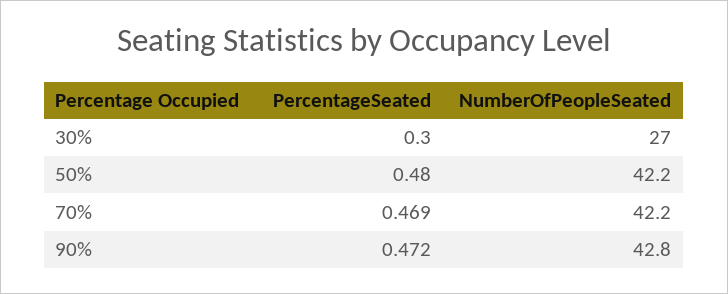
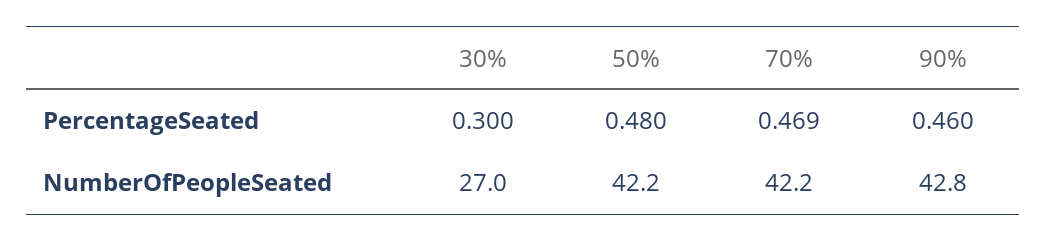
  {
    "PercentageSeated": {
      "30%": 0.3,
      "50%": 0.48,
      "70%": 0.469,
-     "90%": 0.472
+     "90%": 0.46
    },
    "NumberOfPeopleSeated": {
      "30%": 27,
      "50%": 42.2,
      "70%": 42.2,
      "90%": 42.8
    }
  }

